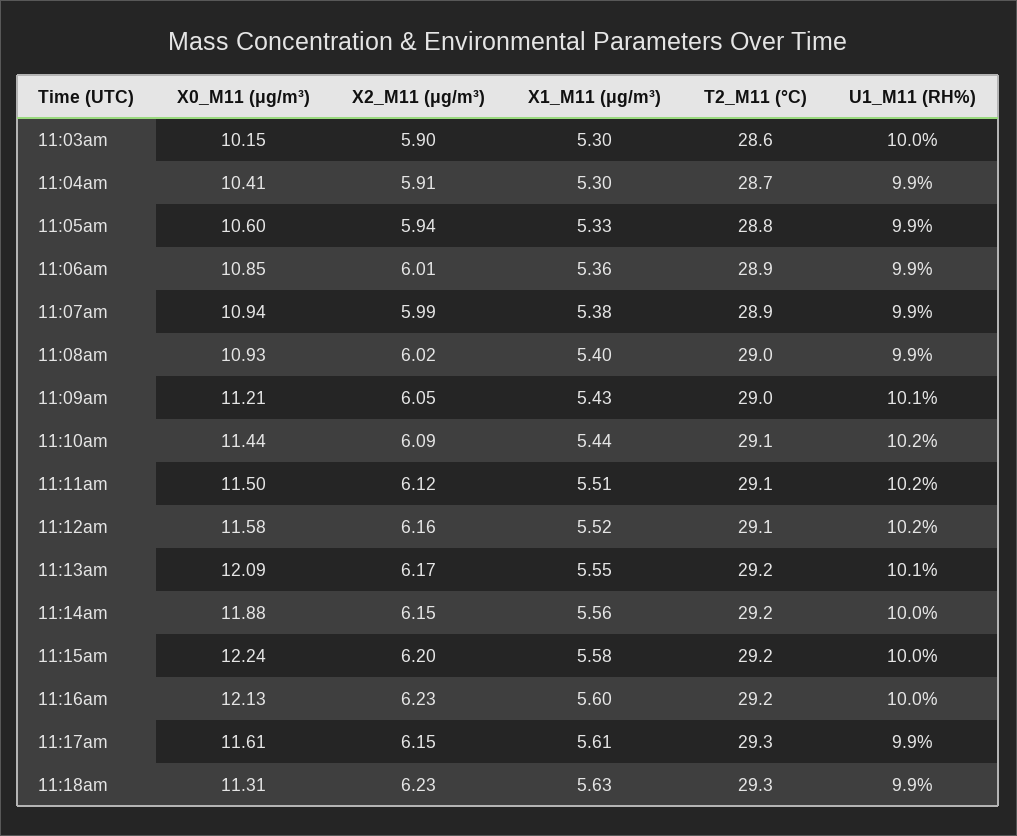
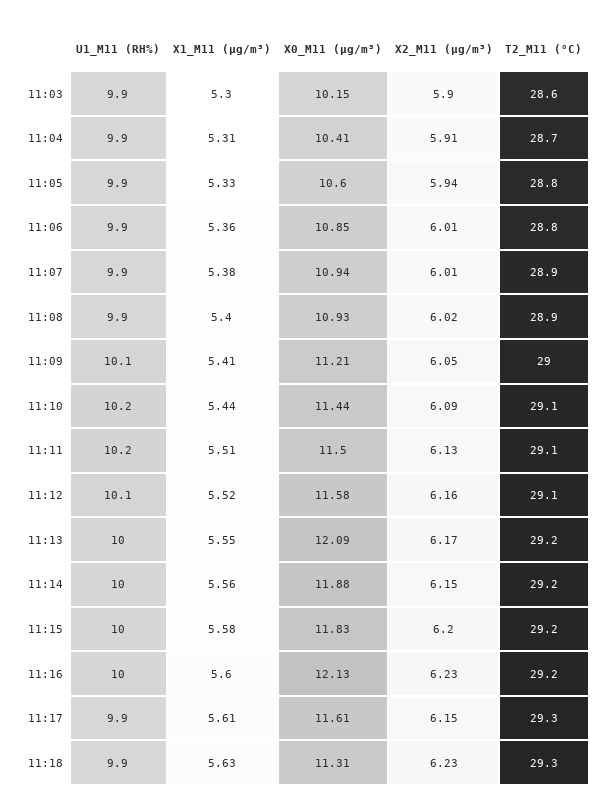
  {
    "X0_M11 (μg/m³)": {
      "11:03am": 10.15,
      "11:04am": 10.41,
      "11:05am": 10.6,
      "11:06am": 10.85,
      "11:07am": 10.94,
      "11:08am": 10.93,
      "11:09am": 11.21,
      "11:10am": 11.44,
      "11:11am": 11.5,
      "11:12am": 11.58,
      "11:13am": 12.09,
      "11:14am": 11.88,
-     "11:15am": 12.24,
+     "11:15am": 11.83,
      "11:16am": 12.13,
      "11:17am": 11.61,
      "11:18am": 11.31
    },
    "X2_M11 (μg/m³)": {
      "11:03am": 5.9,
      "11:04am": 5.91,
      "11:05am": 5.94,
      "11:06am": 6.01,
-     "11:07am": 5.99,
+     "11:07am": 6.01,
      "11:08am": 6.02,
      "11:09am": 6.05,
      "11:10am": 6.09,
-     "11:11am": 6.12,
+     "11:11am": 6.13,
      "11:12am": 6.16,
      "11:13am": 6.17,
      "11:14am": 6.15,
      "11:15am": 6.2,
      "11:16am": 6.23,
      "11:17am": 6.15,
      "11:18am": 6.23
    },
    "X1_M11 (μg/m³)": {
      "11:03am": 5.3,
-     "11:04am": 5.3,
+     "11:04am": 5.31,
      "11:05am": 5.33,
      "11:06am": 5.36,
      "11:07am": 5.38,
      "11:08am": 5.4,
-     "11:09am": 5.43,
+     "11:09am": 5.41,
      "11:10am": 5.44,
      "11:11am": 5.51,
      "11:12am": 5.52,
      "11:13am": 5.55,
      "11:14am": 5.56,
      "11:15am": 5.58,
      "11:16am": 5.6,
      "11:17am": 5.61,
      "11:18am": 5.63
    },
    "T2_M11 (°C)": {
      "11:03am": 28.6,
      "11:04am": 28.7,
      "11:05am": 28.8,
-     "11:06am": 28.9,
+     "11:06am": 28.8,
      "11:07am": 28.9,
-     "11:08am": 29,
+     "11:08am": 28.9,
      "11:09am": 29,
      "11:10am": 29.1,
      "11:11am": 29.1,
      "11:12am": 29.1,
      "11:13am": 29.2,
      "11:14am": 29.2,
      "11:15am": 29.2,
      "11:16am": 29.2,
      "11:17am": 29.3,
      "11:18am": 29.3
    },
    "U1_M11 (RH%)": {
-     "11:03am": 10,
+     "11:03am": 9.9,
      "11:04am": 9.9,
      "11:05am": 9.9,
      "11:06am": 9.9,
      "11:07am": 9.9,
      "11:08am": 9.9,
      "11:09am": 10.1,
      "11:10am": 10.2,
      "11:11am": 10.2,
-     "11:12am": 10.2,
+     "11:12am": 10.1,
-     "11:13am": 10.1,
+     "11:13am": 10,
      "11:14am": 10,
      "11:15am": 10,
      "11:16am": 10,
      "11:17am": 9.9,
      "11:18am": 9.9
    }
  }

